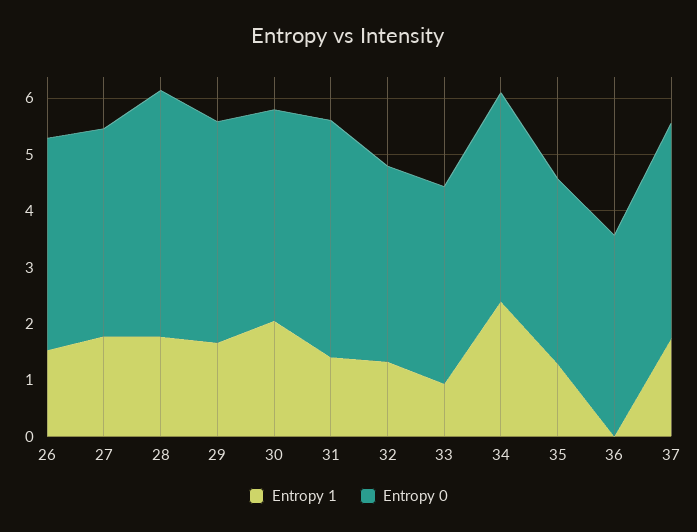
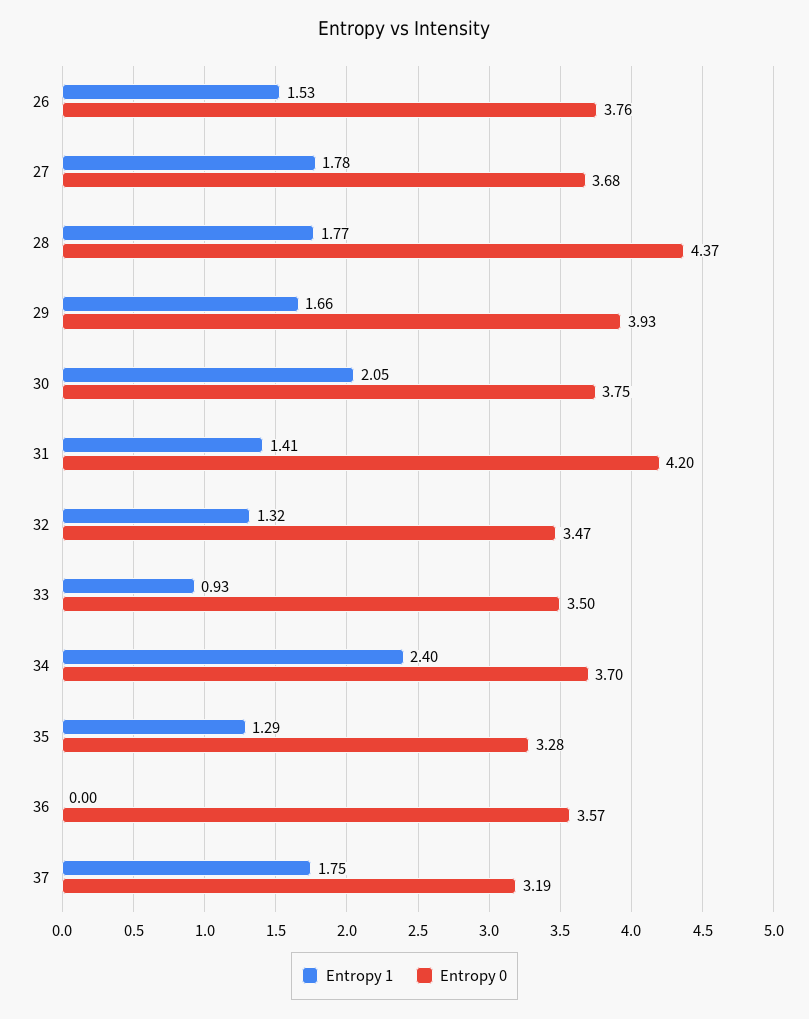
  {
    "Entropy 1": {
      "26": 1.53,
      "27": 1.78,
      "28": 1.77,
      "29": 1.66,
      "30": 2.05,
      "31": 1.41,
      "32": 1.32,
      "33": 0.93,
      "34": 2.4,
      "35": 1.29,
      "36": 0,
      "37": 1.75
    },
    "Entropy 0": {
      "26": 3.76,
      "27": 3.68,
      "28": 4.37,
      "29": 3.93,
      "30": 3.75,
      "31": 4.2,
      "32": 3.47,
      "33": 3.5,
      "34": 3.7,
      "35": 3.28,
      "36": 3.57,
-     "37": 3.8
+     "37": 3.19
    }
  }

